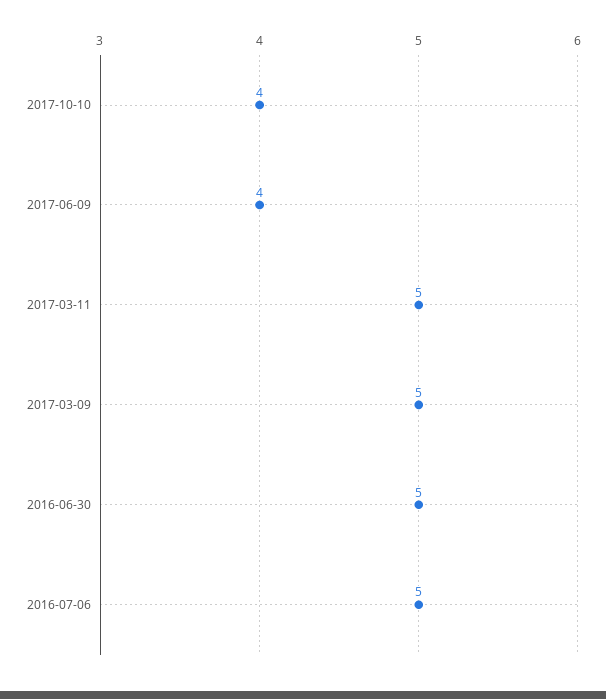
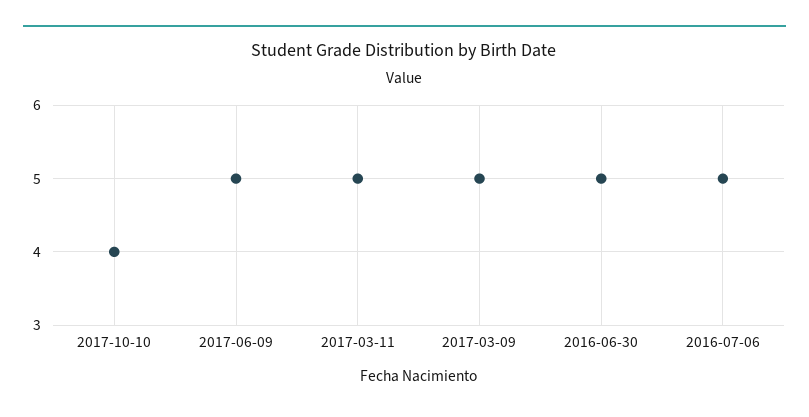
  {
    "2017-10-10": 4,
-   "2017-06-09": 4,
+   "2017-06-09": 5,
    "2017-03-11": 5,
    "2017-03-09": 5,
    "2016-06-30": 5,
    "2016-07-06": 5
  }

